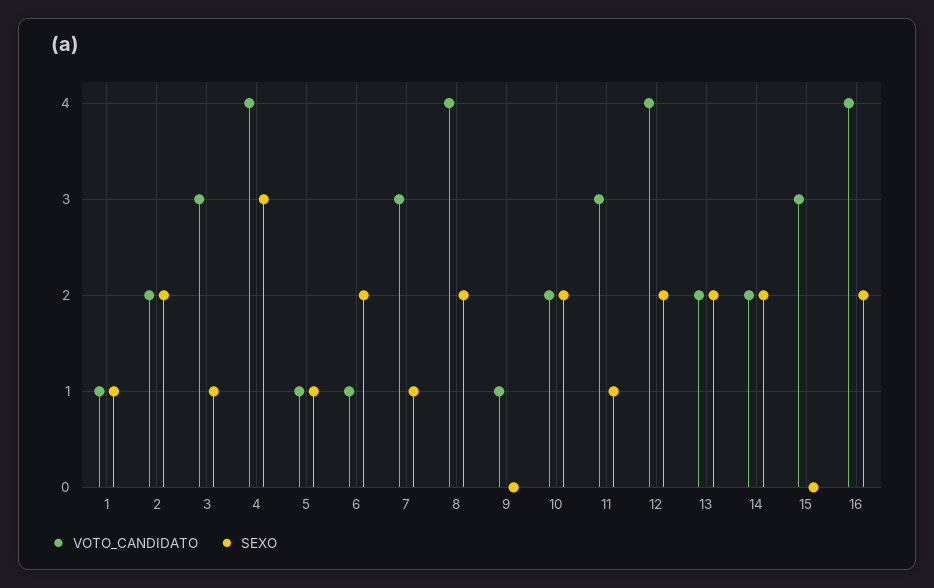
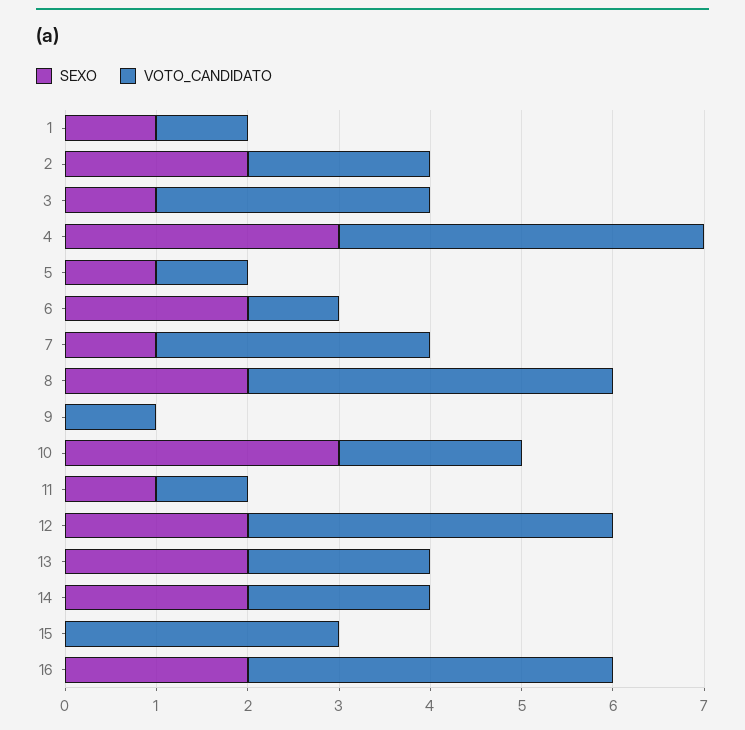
  {
    "VOTO_CANDIDATO": {
      "1": 1,
      "2": 2,
      "3": 3,
      "4": 4,
      "5": 1,
      "6": 1,
      "7": 3,
      "8": 4,
      "9": 1,
      "10": 2,
-     "11": 3,
+     "11": 1,
      "12": 4,
      "13": 2,
      "14": 2,
      "15": 3,
      "16": 4
    },
    "SEXO": {
      "1": 1,
      "2": 2,
      "3": 1,
      "4": 3,
      "5": 1,
      "6": 2,
      "7": 1,
      "8": 2,
      "9": 0,
-     "10": 2,
+     "10": 3,
      "11": 1,
      "12": 2,
      "13": 2,
      "14": 2,
      "15": 0,
      "16": 2
    }
  }

